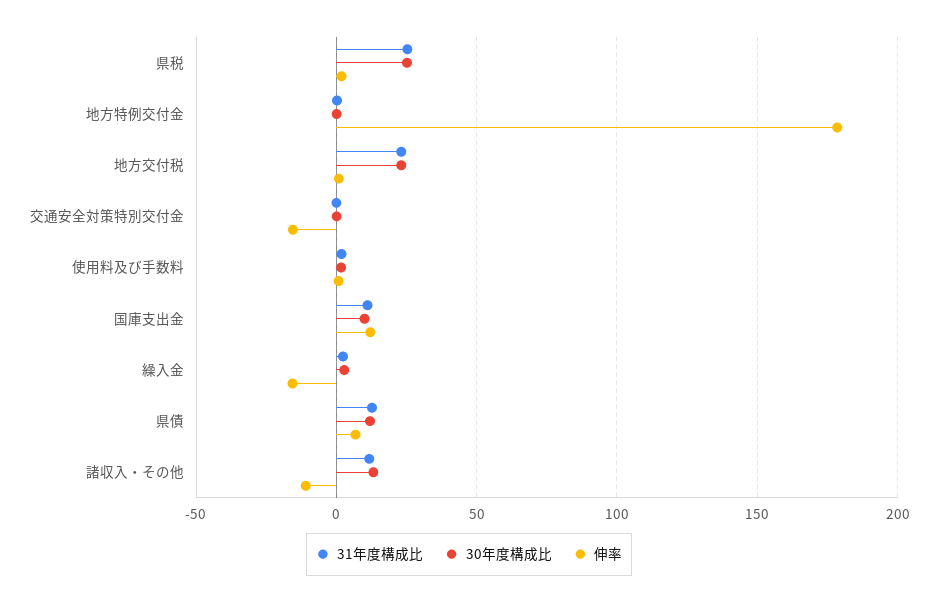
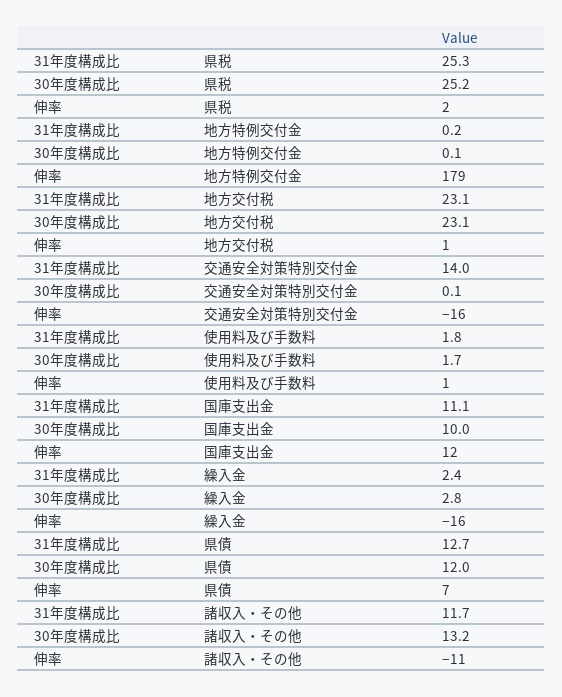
  {
    "31年度構成比": {
      "県税": 25.3,
      "地方特例交付金": 0.2,
      "地方交付税": 23.1,
-     "交通安全対策特別交付金": 0,
+     "交通安全対策特別交付金": 14,
      "使用料及び手数料": 1.8,
      "国庫支出金": 11.1,
      "繰入金": 2.4,
      "県債": 12.7,
      "諸収入・その他": 11.7
    },
    "30年度構成比": {
      "県税": 25.2,
      "地方特例交付金": 0.1,
      "地方交付税": 23.1,
      "交通安全対策特別交付金": 0.1,
      "使用料及び手数料": 1.7,
      "国庫支出金": 10,
      "繰入金": 2.8,
      "県債": 12,
      "諸収入・その他": 13.2
    },
    "伸率": {
      "県税": 2,
      "地方特例交付金": 179,
      "地方交付税": 1,
      "交通安全対策特別交付金": -16,
      "使用料及び手数料": 1,
      "国庫支出金": 12,
      "繰入金": -16,
      "県債": 7,
      "諸収入・その他": -11
    }
  }

